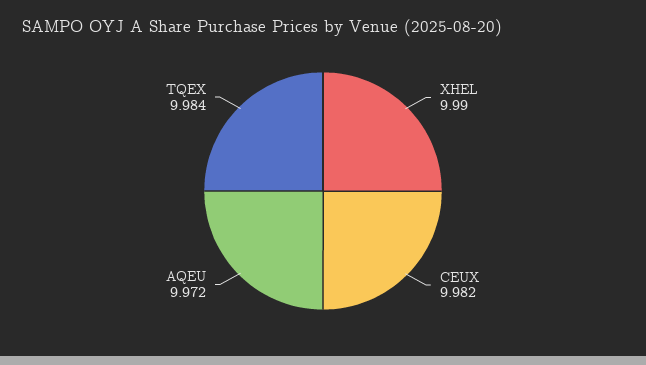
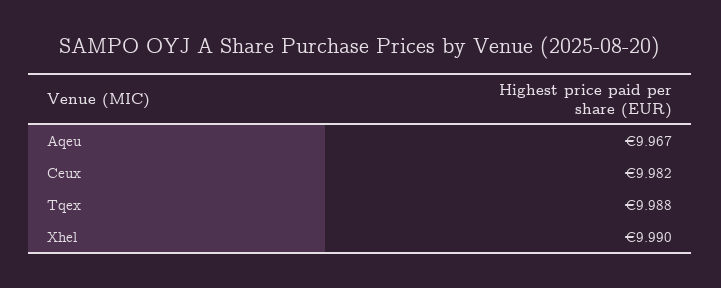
  {
    "XHEL": 9.99,
    "CEUX": 9.982,
-   "AQEU": 9.972,
+   "AQEU": 9.967,
-   "TQEX": 9.984
+   "TQEX": 9.988
  }

